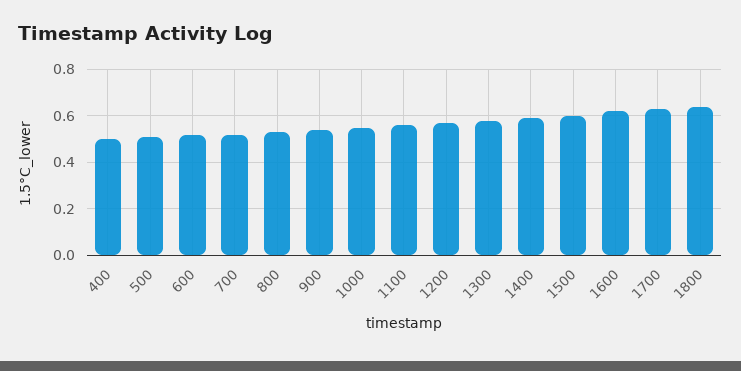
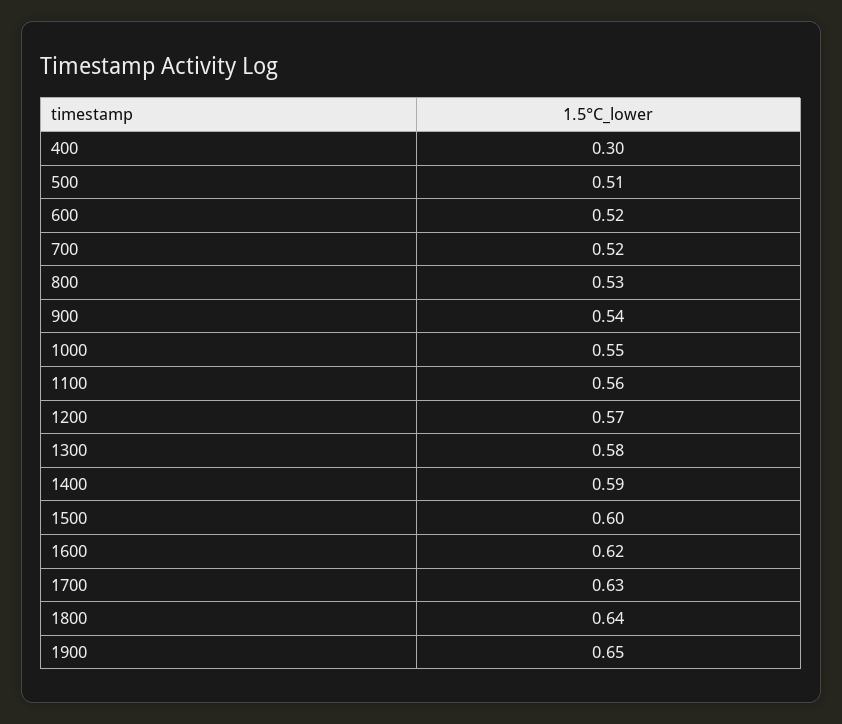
  {
-   "400": 0.5,
+   "400": 0.3,
    "500": 0.51,
    "600": 0.52,
    "700": 0.52,
    "800": 0.53,
    "900": 0.54,
    "1000": 0.55,
    "1100": 0.56,
    "1200": 0.57,
    "1300": 0.58,
    "1400": 0.59,
    "1500": 0.6,
    "1600": 0.62,
    "1700": 0.63,
-   "1800": 0.64
+   "1800": 0.64,
+   "1900": 0.65
  }

